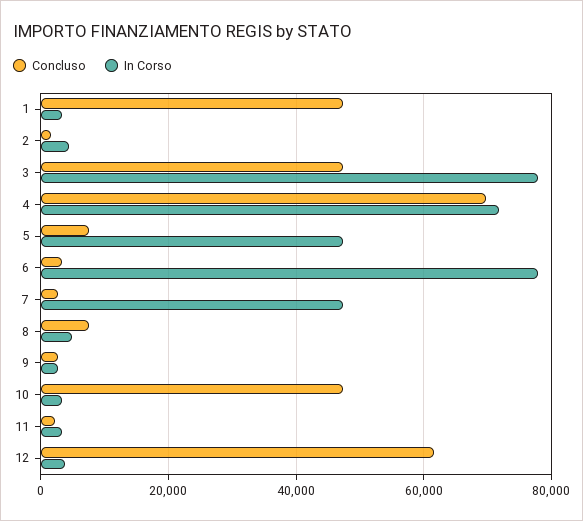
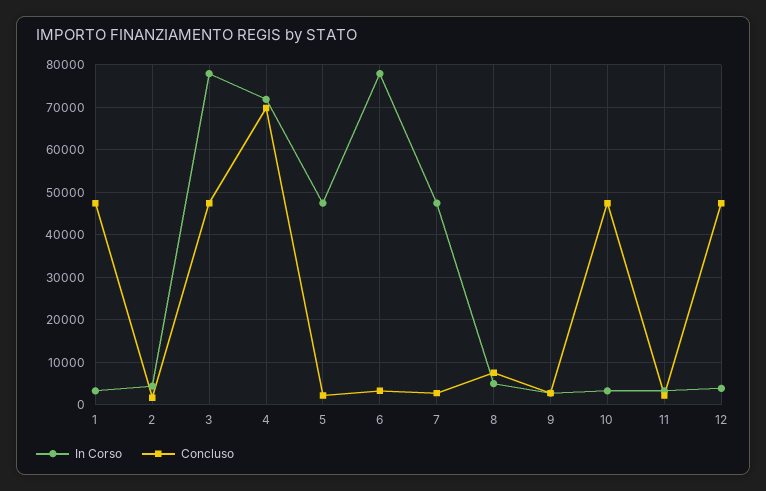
  {
    "Concluso": {
      "1": 48000,
      "2": 2000,
      "3": 48000,
      "4": 70000,
-     "5": 8000,
+     "5": 2000,
      "6": 4000,
      "7": 2000,
      "8": 8000,
      "9": 2000,
      "10": 48000,
      "11": 2000,
-     "12": 62000
+     "12": 48000
    },
    "In Corso": {
      "1": 4000,
      "2": 4000,
      "3": 78000,
      "4": 72000,
      "5": 48000,
      "6": 78000,
      "7": 48000,
      "8": 4000,
      "9": 2000,
      "10": 4000,
      "11": 4000,
      "12": 4000
    }
  }

